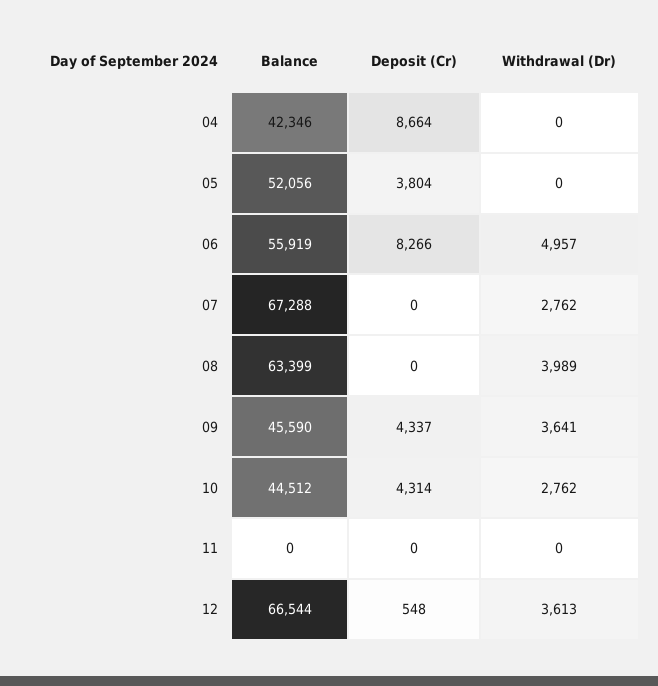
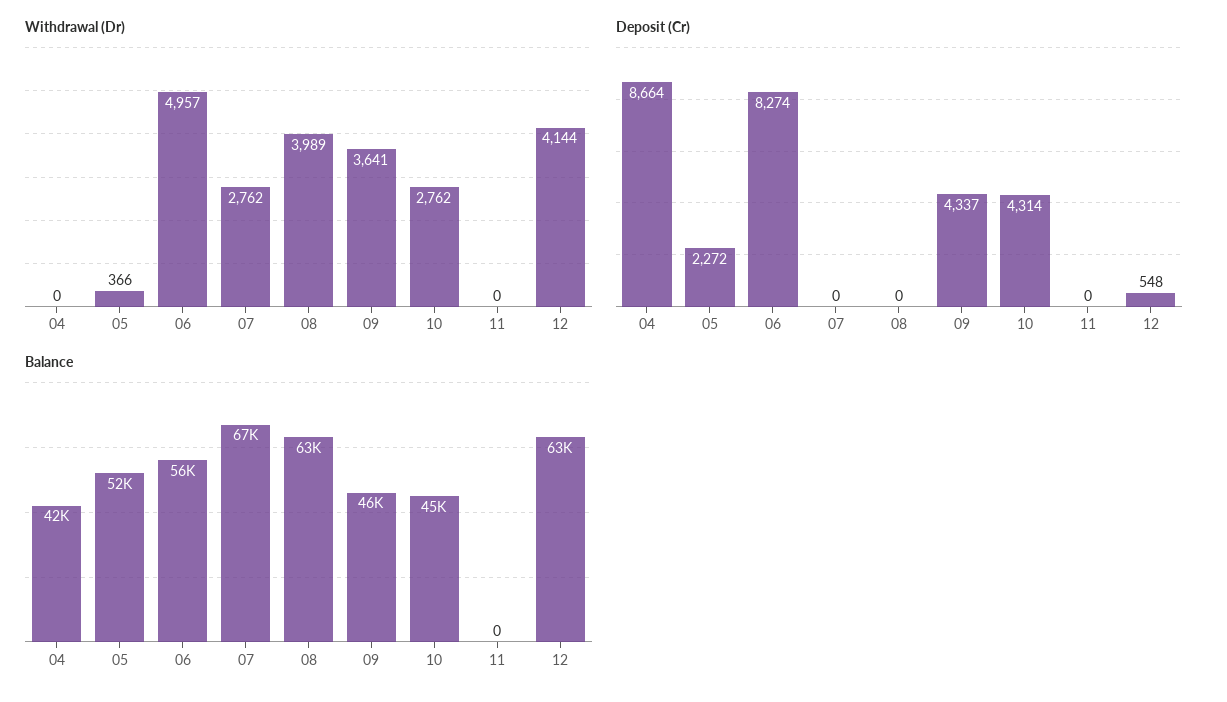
  {
    "Balance": {
      "04": 42346,
      "05": 52056,
      "06": 55919,
      "07": 67288,
      "08": 63399,
      "09": 45590,
      "10": 44512,
      "11": 0,
-     "12": 66544
+     "12": 63000
    },
    "Deposit (Cr)": {
      "04": 8664,
-     "05": 3804,
+     "05": 2272,
-     "06": 8266,
+     "06": 8274,
      "07": 0,
      "08": 0,
      "09": 4337,
      "10": 4314,
      "11": 0,
      "12": 548
    },
    "Withdrawal (Dr)": {
      "04": 0,
-     "05": 0,
+     "05": 366,
      "06": 4957,
      "07": 2762,
      "08": 3989,
      "09": 3641,
      "10": 2762,
      "11": 0,
-     "12": 3613
+     "12": 4144
    }
  }

